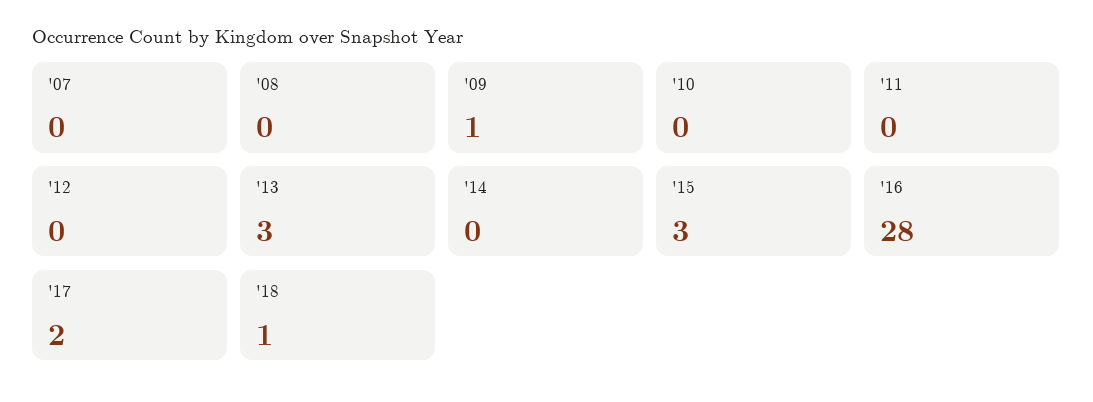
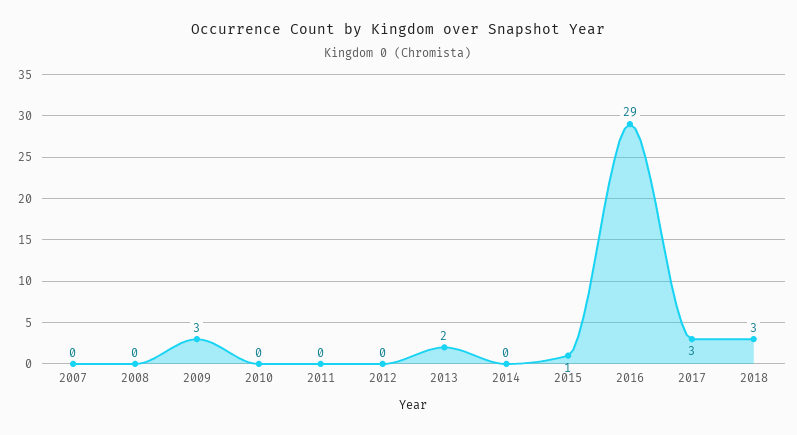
  {
    "'07": 0,
    "'08": 0,
-   "'09": 1,
+   "'09": 3,
    "'10": 0,
    "'11": 0,
    "'12": 0,
-   "'13": 3,
+   "'13": 2,
    "'14": 0,
-   "'15": 3,
+   "'15": 1,
-   "'16": 28,
+   "'16": 29,
-   "'17": 2,
+   "'17": 3,
-   "'18": 1
+   "'18": 3
  }

